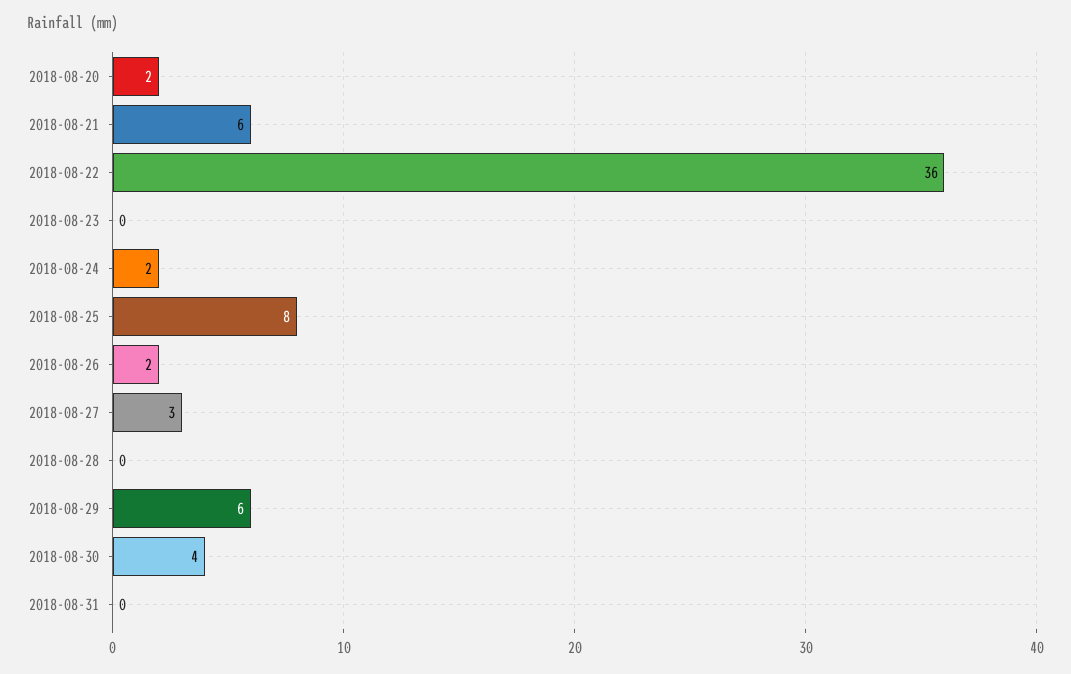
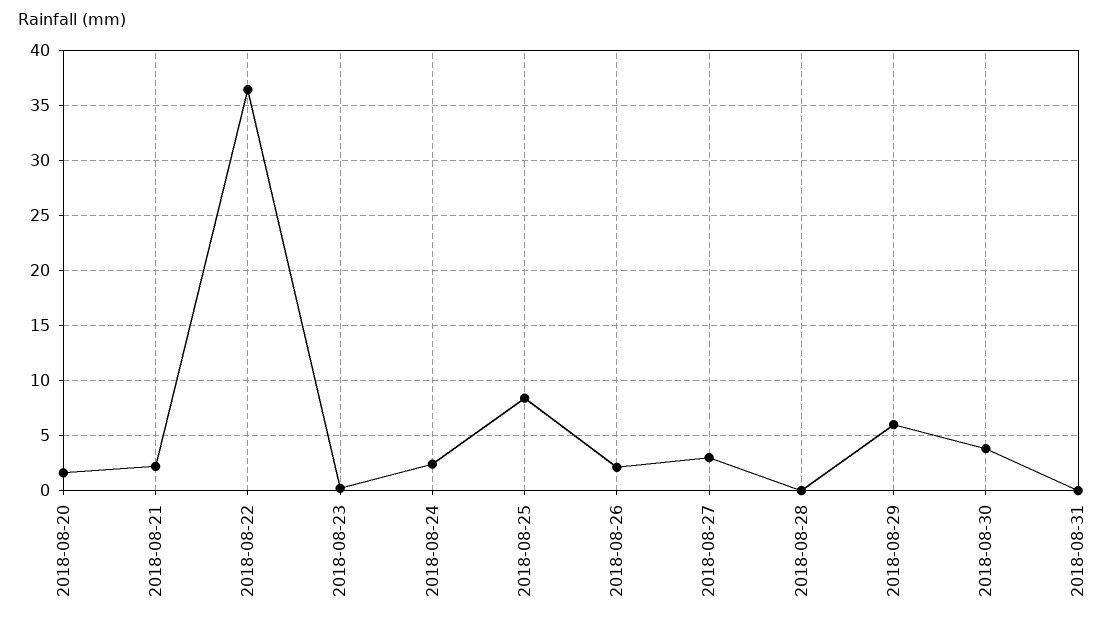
  {
    "2018-08-20": 2,
-   "2018-08-21": 6,
+   "2018-08-21": 2,
    "2018-08-22": 36,
    "2018-08-23": 0,
    "2018-08-24": 2,
    "2018-08-25": 8,
    "2018-08-26": 2,
    "2018-08-27": 3,
    "2018-08-28": 0,
    "2018-08-29": 6,
    "2018-08-30": 4,
    "2018-08-31": 0
  }

